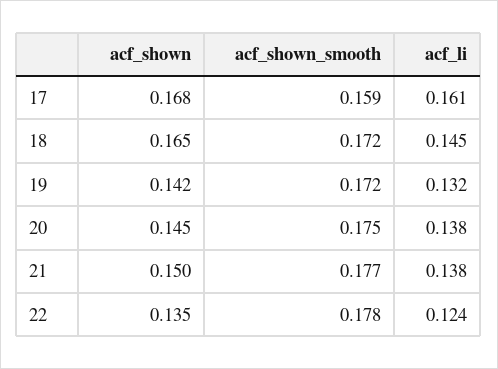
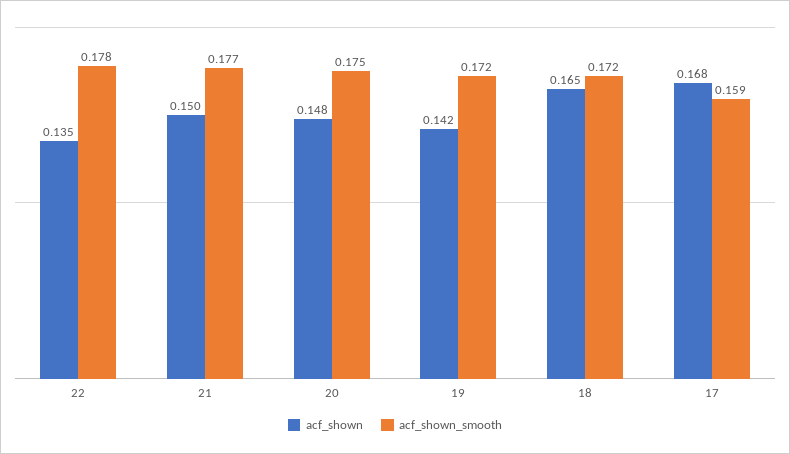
  {
    "acf_shown": {
      "17": 0.168,
      "18": 0.165,
      "19": 0.142,
-     "20": 0.145,
+     "20": 0.148,
      "21": 0.15,
      "22": 0.135
    },
    "acf_shown_smooth": {
      "17": 0.159,
      "18": 0.172,
      "19": 0.172,
      "20": 0.175,
      "21": 0.177,
      "22": 0.178
-   },
+   }
-   "acf_li": {
-     "17": 0.161,
-     "18": 0.145,
-     "19": 0.132,
-     "20": 0.138,
-     "21": 0.138,
-     "22": 0.124
-   }
  }

